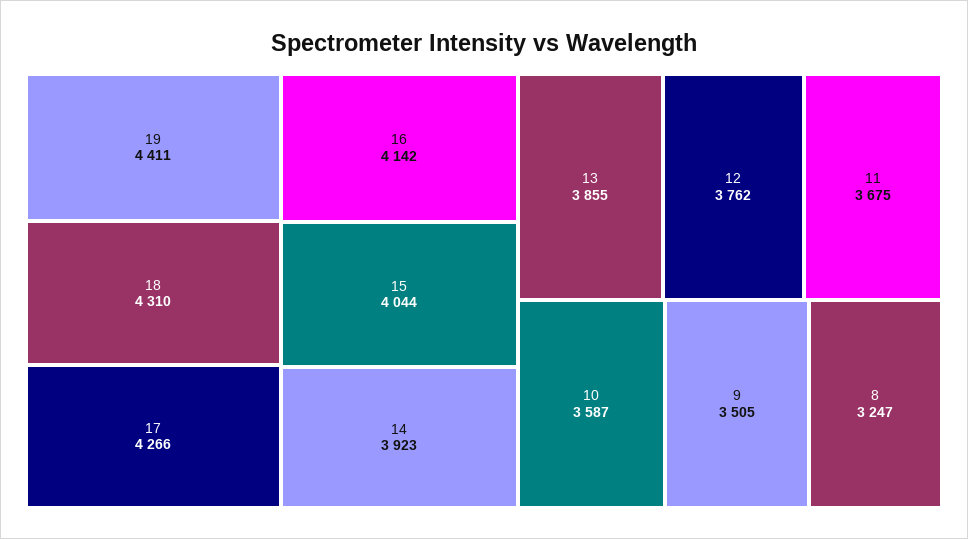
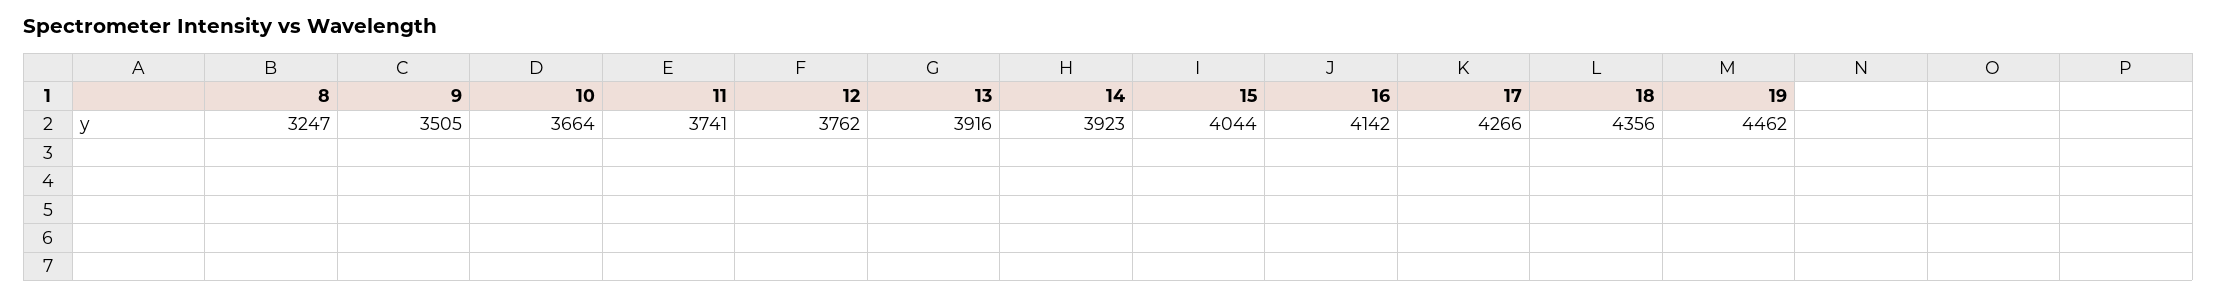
  {
-   "19": 4411,
+   "19": 4462,
-   "18": 4310,
+   "18": 4356,
    "17": 4266,
    "16": 4142,
    "15": 4044,
    "14": 3923,
-   "13": 3855,
+   "13": 3916,
    "12": 3762,
-   "11": 3675,
+   "11": 3741,
-   "10": 3587,
+   "10": 3664,
    "9": 3505,
    "8": 3247
  }

